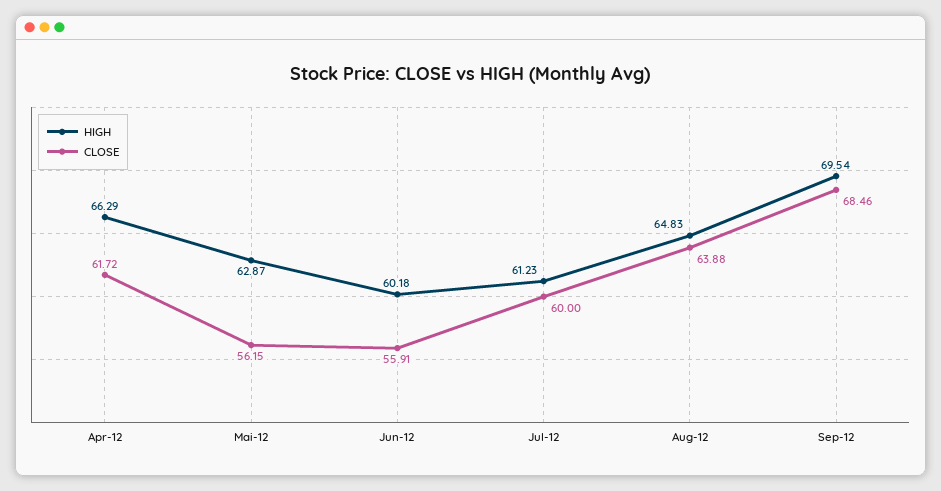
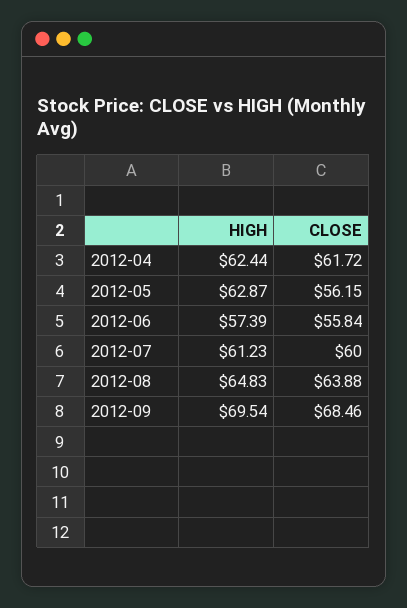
  {
    "HIGH": {
-     "Apr-12": 66.29,
+     "Apr-12": 62.44,
      "Mai-12": 62.87,
-     "Jun-12": 60.18,
+     "Jun-12": 57.39,
      "Jul-12": 61.23,
      "Aug-12": 64.83,
      "Sep-12": 69.54
    },
    "CLOSE": {
      "Apr-12": 61.72,
      "Mai-12": 56.15,
-     "Jun-12": 55.91,
+     "Jun-12": 55.84,
      "Jul-12": 60,
      "Aug-12": 63.88,
      "Sep-12": 68.46
    }
  }

